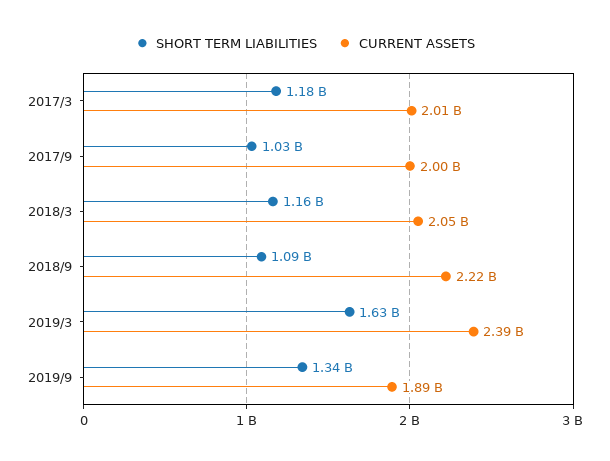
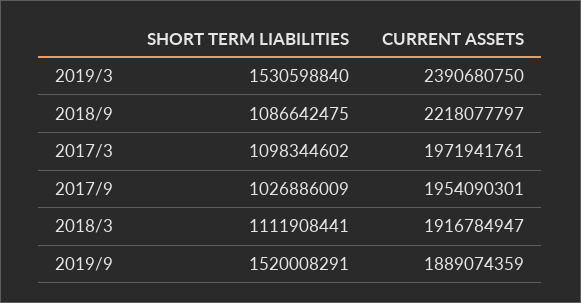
  {
    "SHORT TERM LIABILITIES": {
-     "2017/3": 1180000000,
+     "2017/3": 1098344602,
      "2017/9": 1026886009,
-     "2018/3": 1160000000,
+     "2018/3": 1111908441,
      "2018/9": 1086642475,
-     "2019/3": 1630000000,
+     "2019/3": 1530598840,
-     "2019/9": 1340000000
+     "2019/9": 1520008291
    },
    "CURRENT ASSETS": {
-     "2017/3": 2010000000,
+     "2017/3": 1971941761,
-     "2017/9": 2000000000,
+     "2017/9": 1954090301,
-     "2018/3": 2050000000,
+     "2018/3": 1916784947,
      "2018/9": 2218077797,
      "2019/3": 2390680750,
      "2019/9": 1889074359
    }
  }

